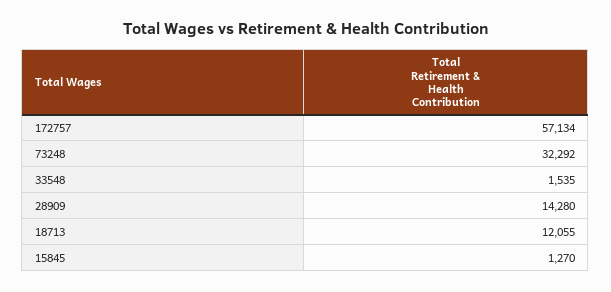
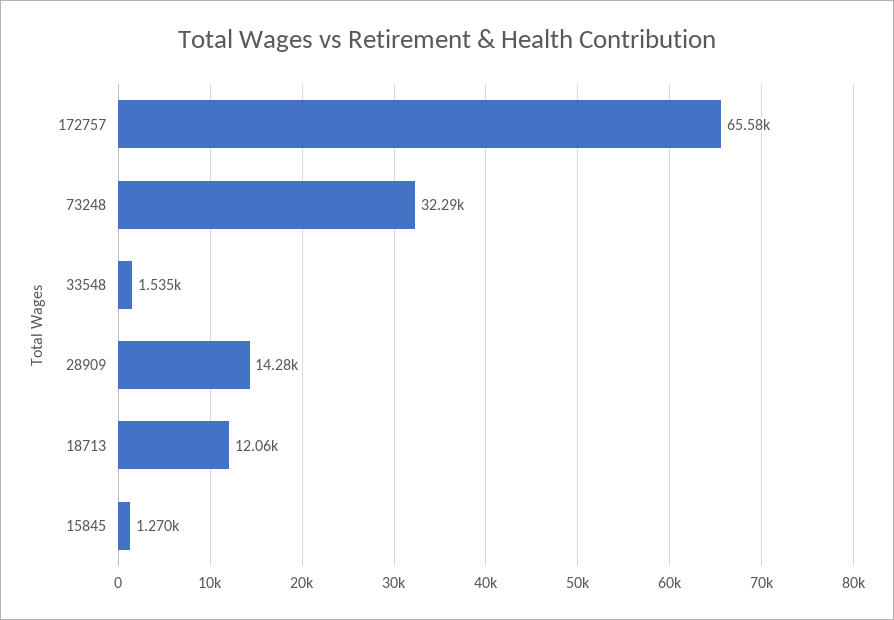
  {
-   "172757": 57134,
+   "172757": 65580,
    "73248": 32292,
    "33548": 1535,
    "28909": 14280,
    "18713": 12055,
    "15845": 1270
  }

